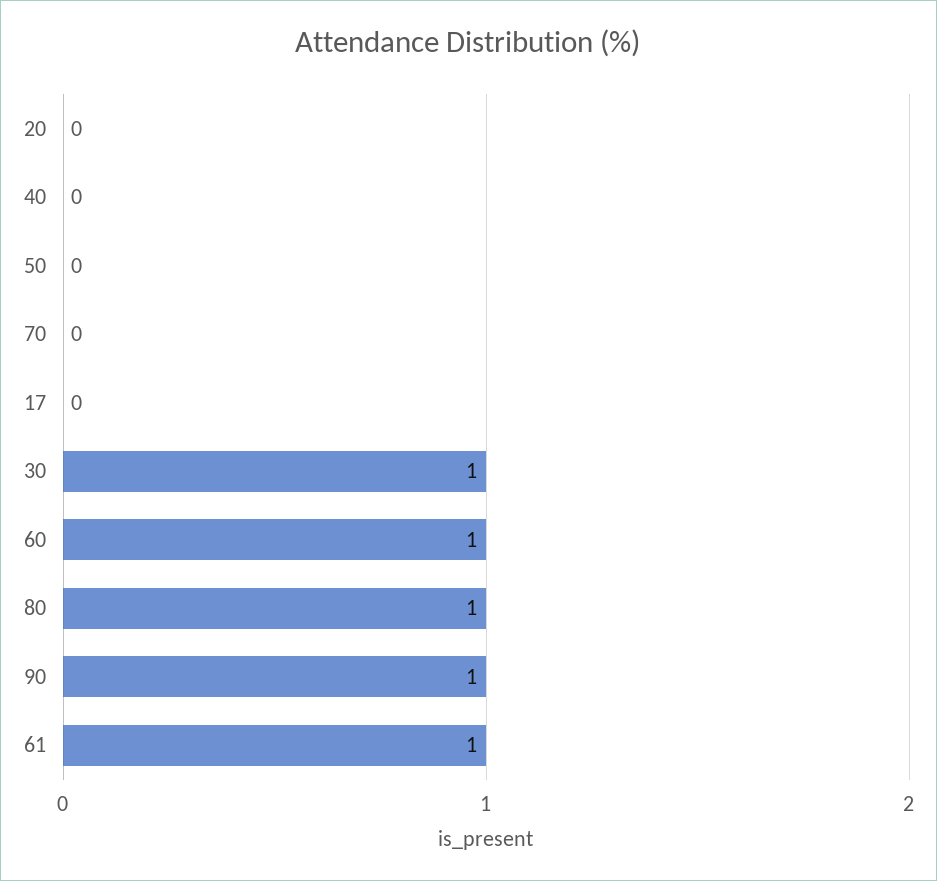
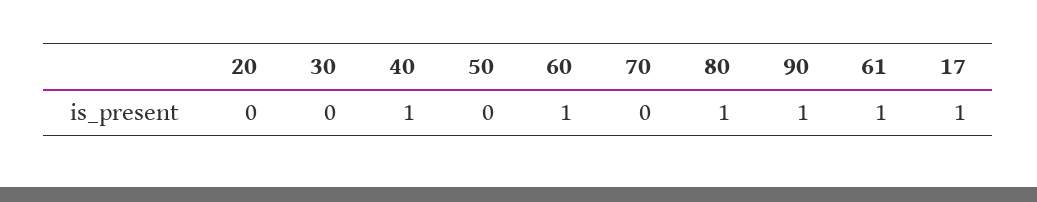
  {
    "20": 0,
-   "40": 0,
+   "40": 1,
    "50": 0,
    "70": 0,
-   "17": 0,
+   "17": 1,
-   "30": 1,
+   "30": 0,
    "60": 1,
    "80": 1,
    "90": 1,
    "61": 1
  }

